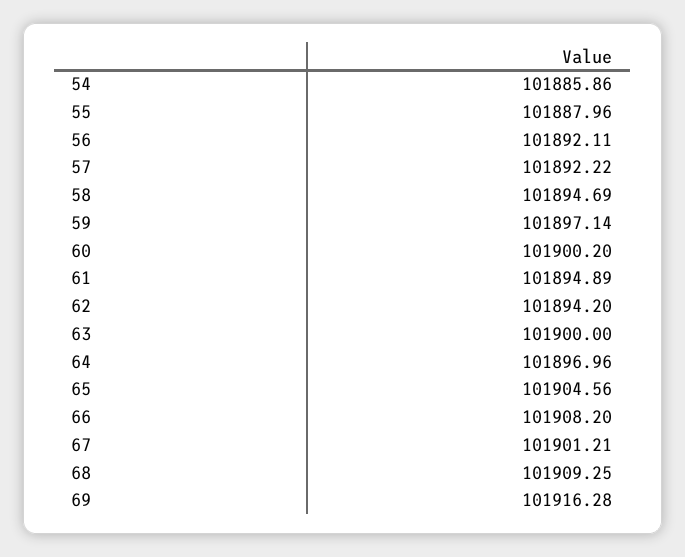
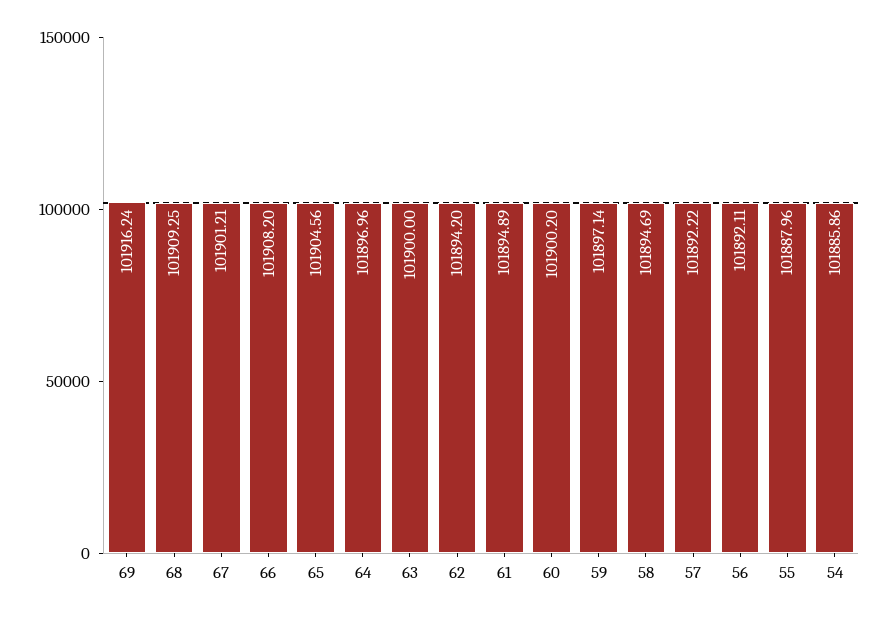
  {
    "54": 101885.86,
    "55": 101887.96,
    "56": 101892.11,
    "57": 101892.22,
    "58": 101894.69,
    "59": 101897.14,
    "60": 101900.2,
    "61": 101894.89,
    "62": 101894.2,
    "63": 101900,
    "64": 101896.96,
    "65": 101904.56,
    "66": 101908.2,
    "67": 101901.21,
    "68": 101909.25,
-   "69": 101916.28
+   "69": 101916.24
  }

